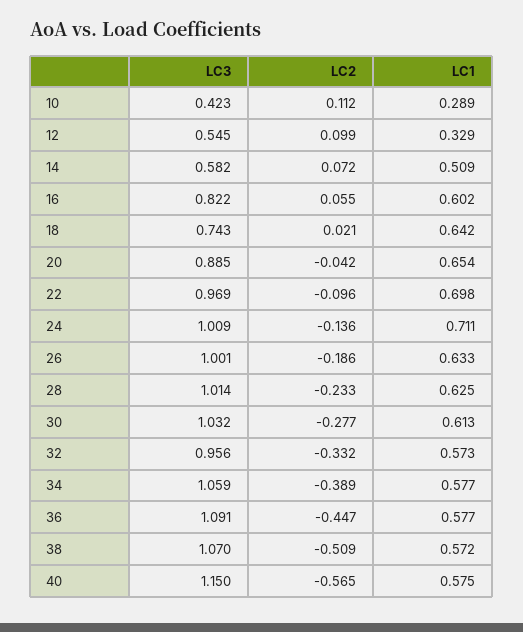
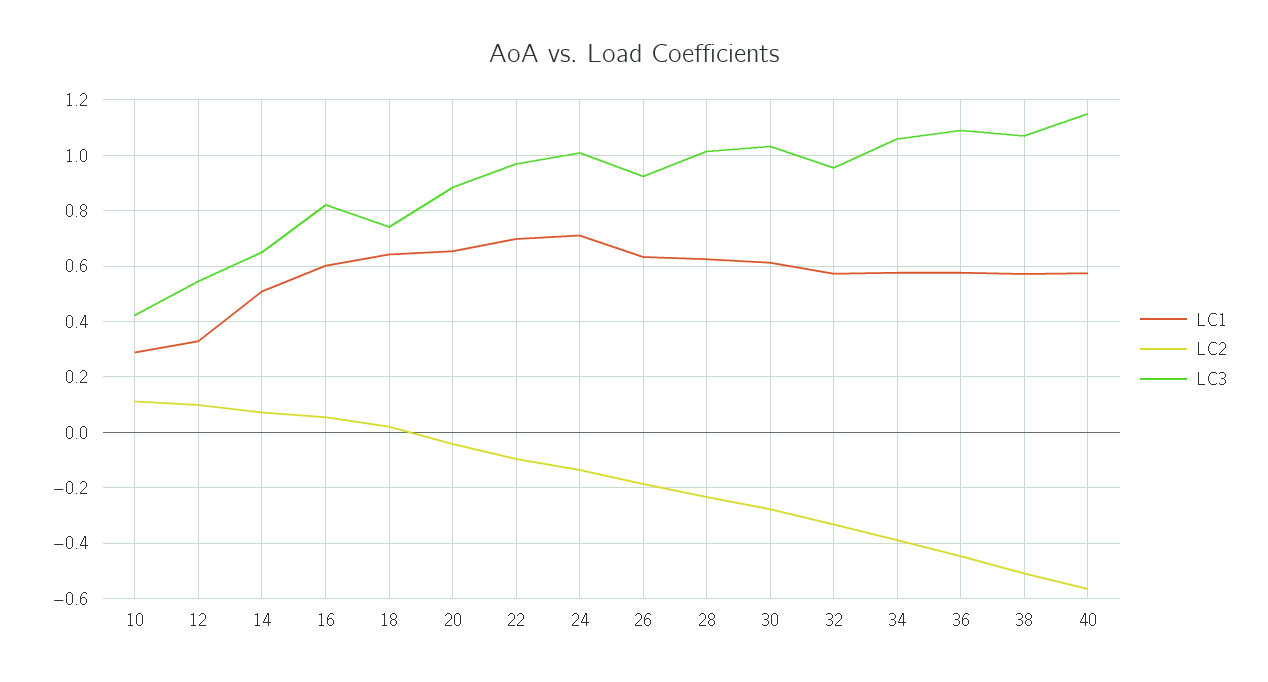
  {
    "LC3": {
      "10": 0.423,
      "12": 0.545,
-     "14": 0.582,
+     "14": 0.65,
      "16": 0.822,
      "18": 0.743,
      "20": 0.885,
      "22": 0.969,
      "24": 1.009,
-     "26": 1.001,
+     "26": 0.925,
      "28": 1.014,
      "30": 1.032,
      "32": 0.956,
      "34": 1.059,
      "36": 1.091,
      "38": 1.07,
      "40": 1.15
    },
    "LC2": {
      "10": 0.112,
      "12": 0.099,
      "14": 0.072,
      "16": 0.055,
      "18": 0.021,
      "20": -0.042,
      "22": -0.096,
      "24": -0.136,
      "26": -0.186,
      "28": -0.233,
      "30": -0.277,
      "32": -0.332,
      "34": -0.389,
      "36": -0.447,
      "38": -0.509,
      "40": -0.565
    },
    "LC1": {
      "10": 0.289,
      "12": 0.329,
      "14": 0.509,
      "16": 0.602,
      "18": 0.642,
      "20": 0.654,
      "22": 0.698,
      "24": 0.711,
      "26": 0.633,
      "28": 0.625,
      "30": 0.613,
      "32": 0.573,
      "34": 0.577,
      "36": 0.577,
      "38": 0.572,
      "40": 0.575
    }
  }

